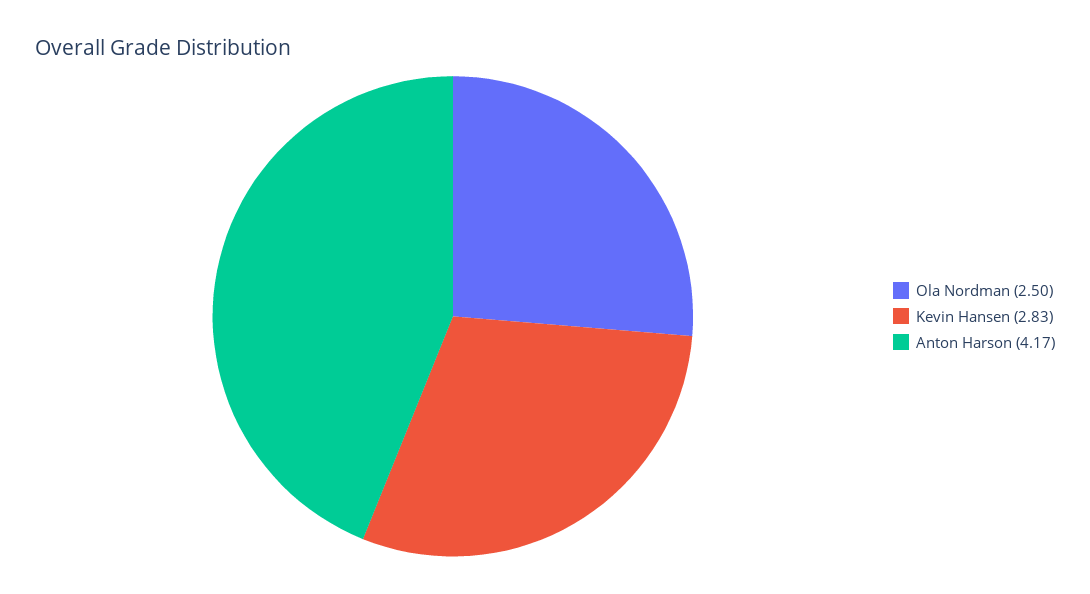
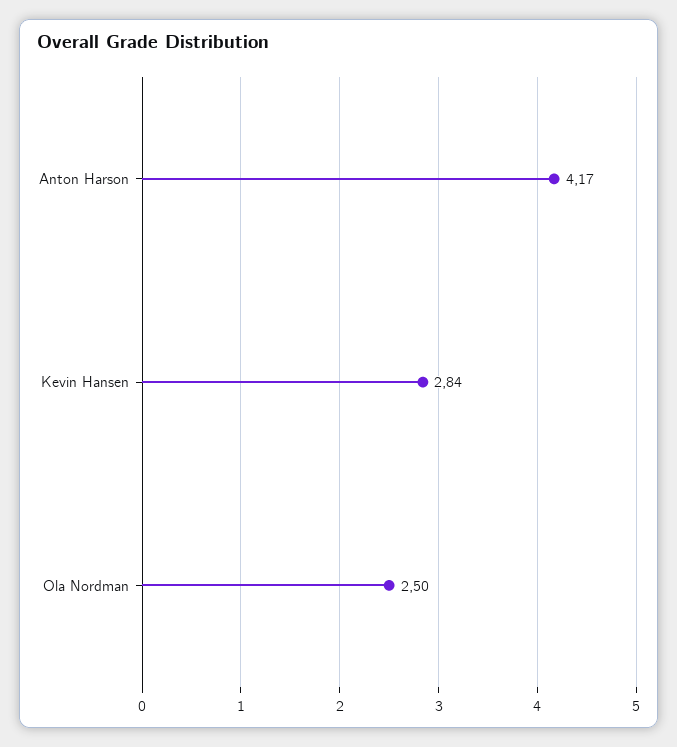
  {
    "Ola Nordman": 2.5,
-   "Kevin Hansen": 2.83,
+   "Kevin Hansen": 2.84,
    "Anton Harson": 4.17
  }

